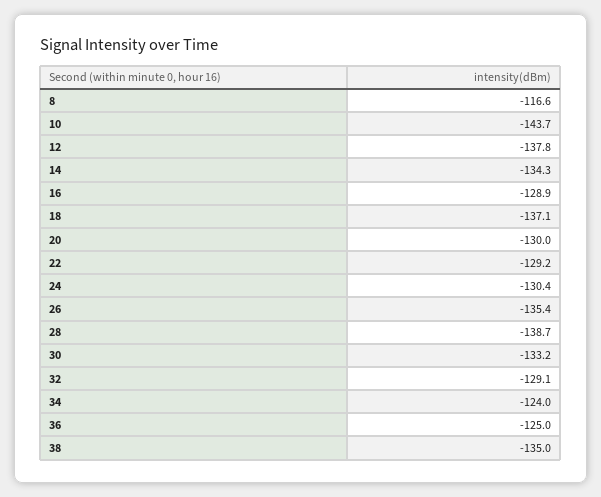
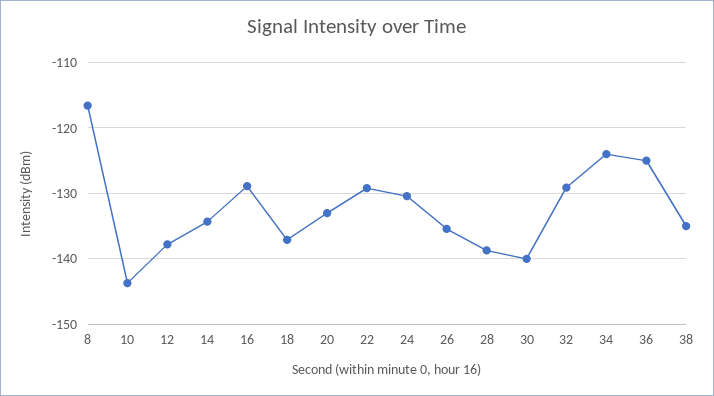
  {
    "8": -116.6,
    "10": -143.7,
    "12": -137.8,
    "14": -134.3,
    "16": -128.9,
    "18": -137.1,
-   "20": -130,
+   "20": -133,
    "22": -129.2,
    "24": -130.4,
    "26": -135.4,
    "28": -138.7,
-   "30": -133.2,
+   "30": -140,
    "32": -129.1,
    "34": -124,
    "36": -125,
    "38": -135
  }

